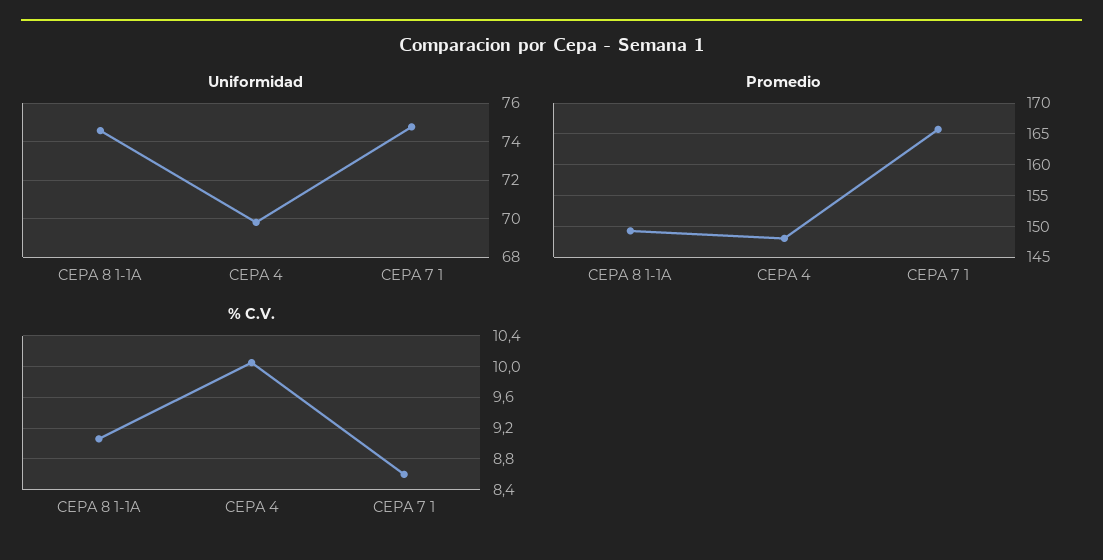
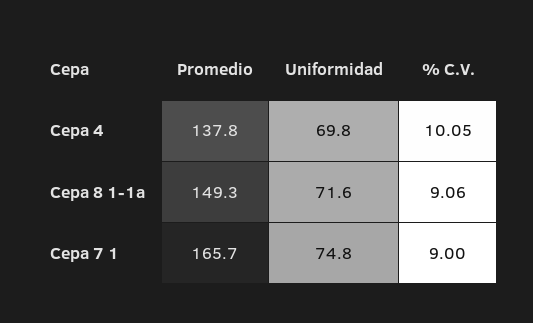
  {
    "Uniformidad": {
-     "CEPA 8 1-1A": 74.5,
+     "CEPA 8 1-1A": 71.6,
      "CEPA 4": 69.8,
      "CEPA 7 1": 74.8
    },
    "Promedio": {
      "CEPA 8 1-1A": 149.3,
-     "CEPA 4": 148,
+     "CEPA 4": 137.8,
      "CEPA 7 1": 165.7
    },
    "% C.V.": {
      "CEPA 8 1-1A": 9.06,
      "CEPA 4": 10.05,
-     "CEPA 7 1": 8.6
+     "CEPA 7 1": 9
    }
  }

